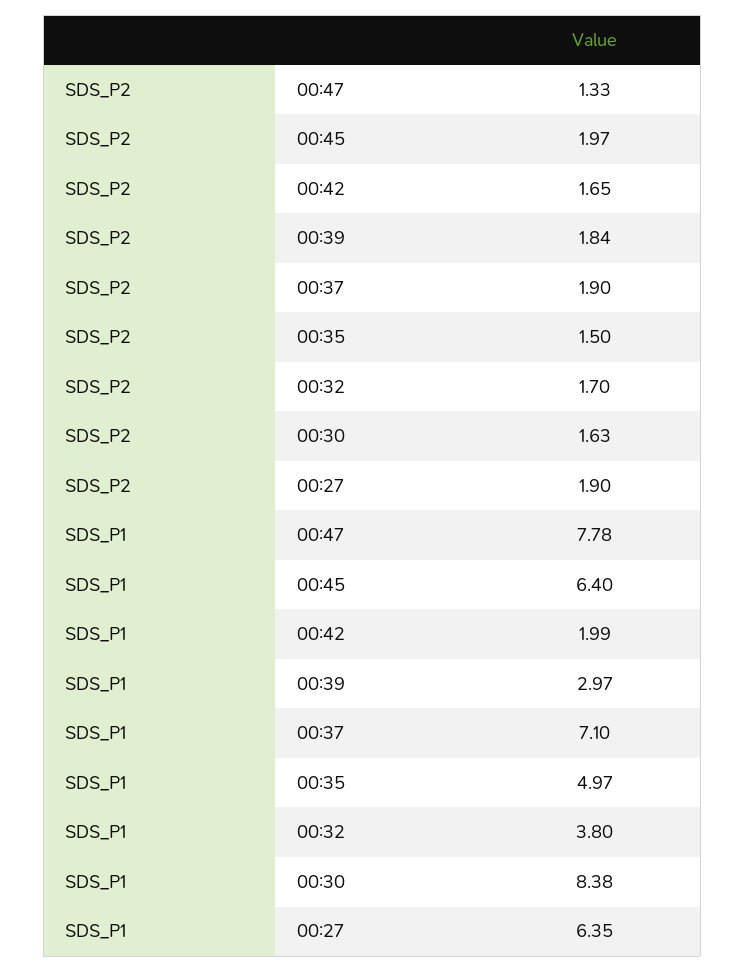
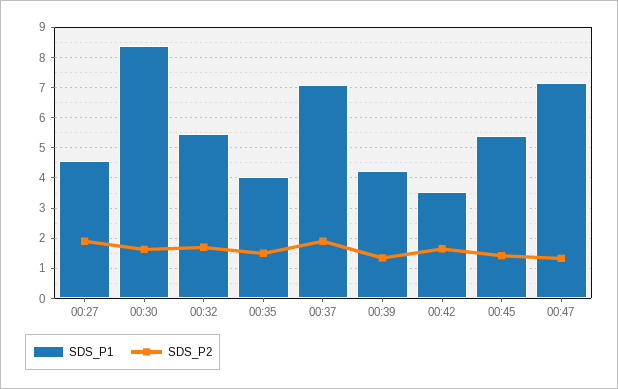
  {
    "SDS_P2": {
      "00:47": 1.33,
-     "00:45": 1.97,
+     "00:45": 1.4,
      "00:42": 1.65,
-     "00:39": 1.84,
+     "00:39": 1.4,
      "00:37": 1.9,
      "00:35": 1.5,
      "00:32": 1.7,
      "00:30": 1.63,
      "00:27": 1.9
    },
    "SDS_P1": {
-     "00:47": 7.78,
+     "00:47": 7.2,
-     "00:45": 6.4,
+     "00:45": 5.4,
-     "00:42": 1.99,
+     "00:42": 3.6,
-     "00:39": 2.97,
+     "00:39": 4.2,
      "00:37": 7.1,
-     "00:35": 4.97,
+     "00:35": 4,
-     "00:32": 3.8,
+     "00:32": 5.4,
      "00:30": 8.38,
-     "00:27": 6.35
+     "00:27": 4.6
    }
  }

